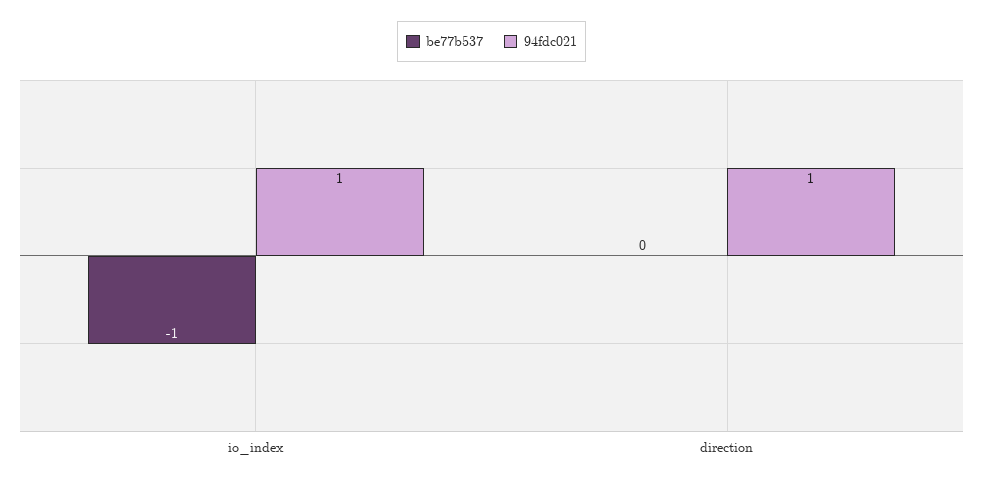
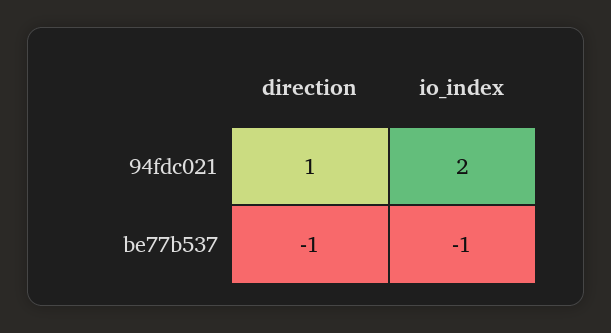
  {
    "be77b537": {
      "io_index": -1,
-     "direction": 0
+     "direction": -1
    },
    "94fdc021": {
-     "io_index": 1,
+     "io_index": 2,
      "direction": 1
    }
  }

